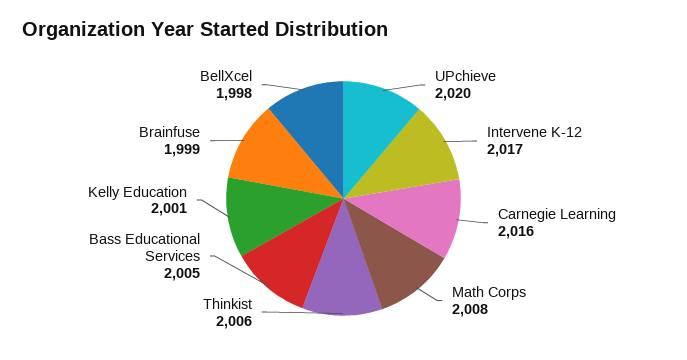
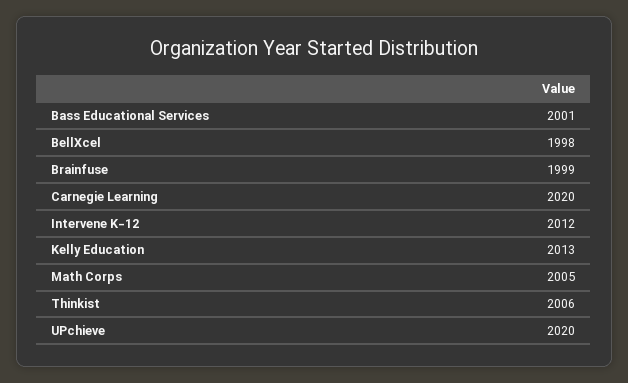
  {
    "UPchieve": 2020,
-   "Intervene K-12": 2017,
+   "Intervene K-12": 2012,
-   "Carnegie Learning": 2016,
+   "Carnegie Learning": 2020,
-   "Math Corps": 2008,
+   "Math Corps": 2005,
    "Thinkist": 2006,
-   "Bass Educational Services": 2005,
+   "Bass Educational Services": 2001,
-   "Kelly Education": 2001,
+   "Kelly Education": 2013,
    "Brainfuse": 1999,
    "BellXcel": 1998
  }

